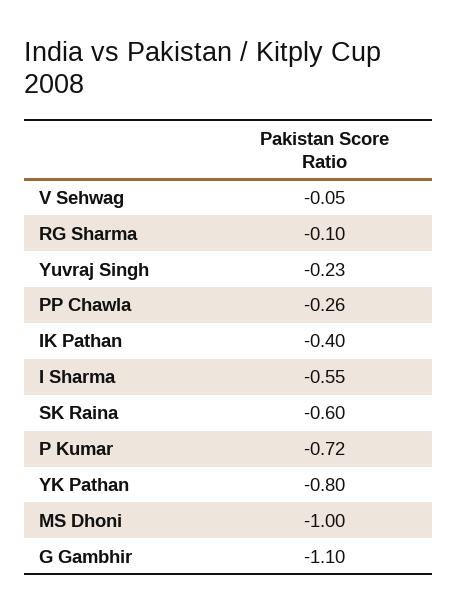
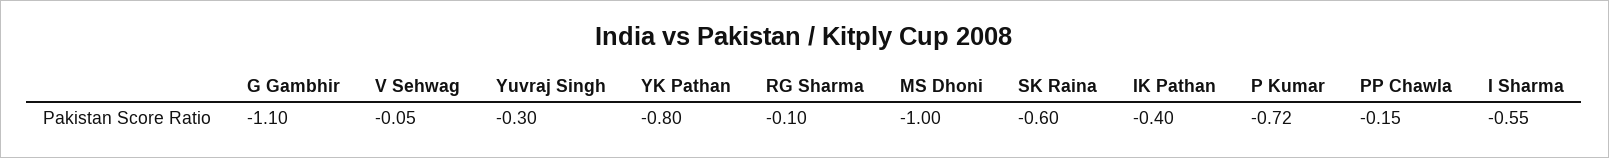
  {
    "V Sehwag": -0.05,
    "RG Sharma": -0.1,
-   "Yuvraj Singh": -0.23,
+   "Yuvraj Singh": -0.3,
-   "PP Chawla": -0.26,
+   "PP Chawla": -0.15,
    "IK Pathan": -0.4,
    "I Sharma": -0.55,
    "SK Raina": -0.6,
    "P Kumar": -0.72,
    "YK Pathan": -0.8,
    "MS Dhoni": -1,
    "G Gambhir": -1.1
  }

